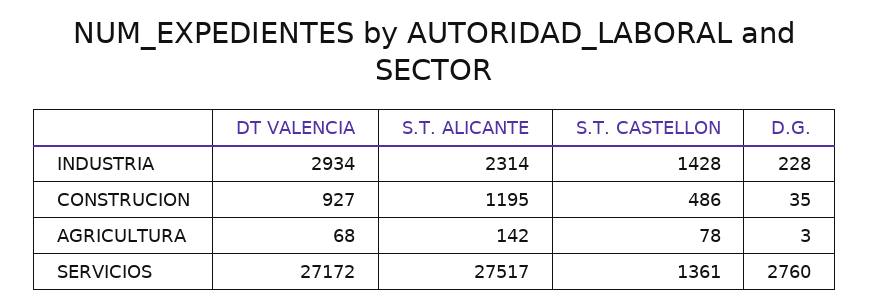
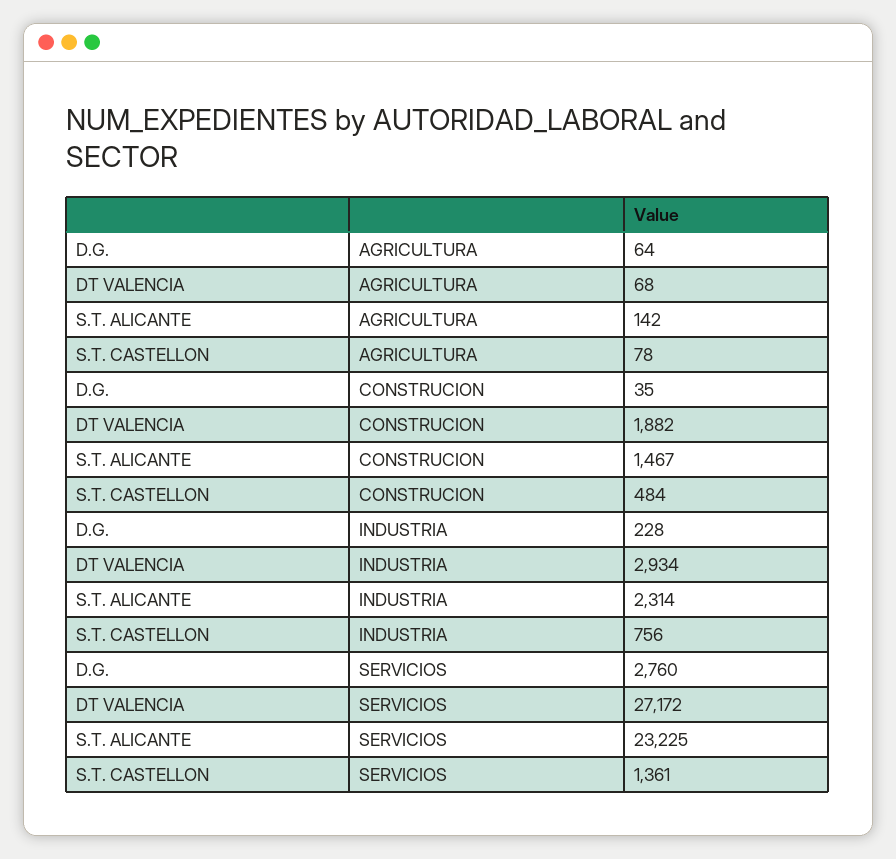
  {
    "DT VALENCIA": {
      "INDUSTRIA": 2934,
-     "CONSTRUCION": 927,
+     "CONSTRUCION": 1882,
      "AGRICULTURA": 68,
      "SERVICIOS": 27172
    },
    "S.T. ALICANTE": {
      "INDUSTRIA": 2314,
-     "CONSTRUCION": 1195,
+     "CONSTRUCION": 1467,
      "AGRICULTURA": 142,
-     "SERVICIOS": 27517
+     "SERVICIOS": 23225
    },
    "S.T. CASTELLON": {
-     "INDUSTRIA": 1428,
+     "INDUSTRIA": 756,
-     "CONSTRUCION": 486,
+     "CONSTRUCION": 484,
      "AGRICULTURA": 78,
      "SERVICIOS": 1361
    },
    "D.G.": {
      "INDUSTRIA": 228,
      "CONSTRUCION": 35,
-     "AGRICULTURA": 3,
+     "AGRICULTURA": 64,
      "SERVICIOS": 2760
    }
  }

